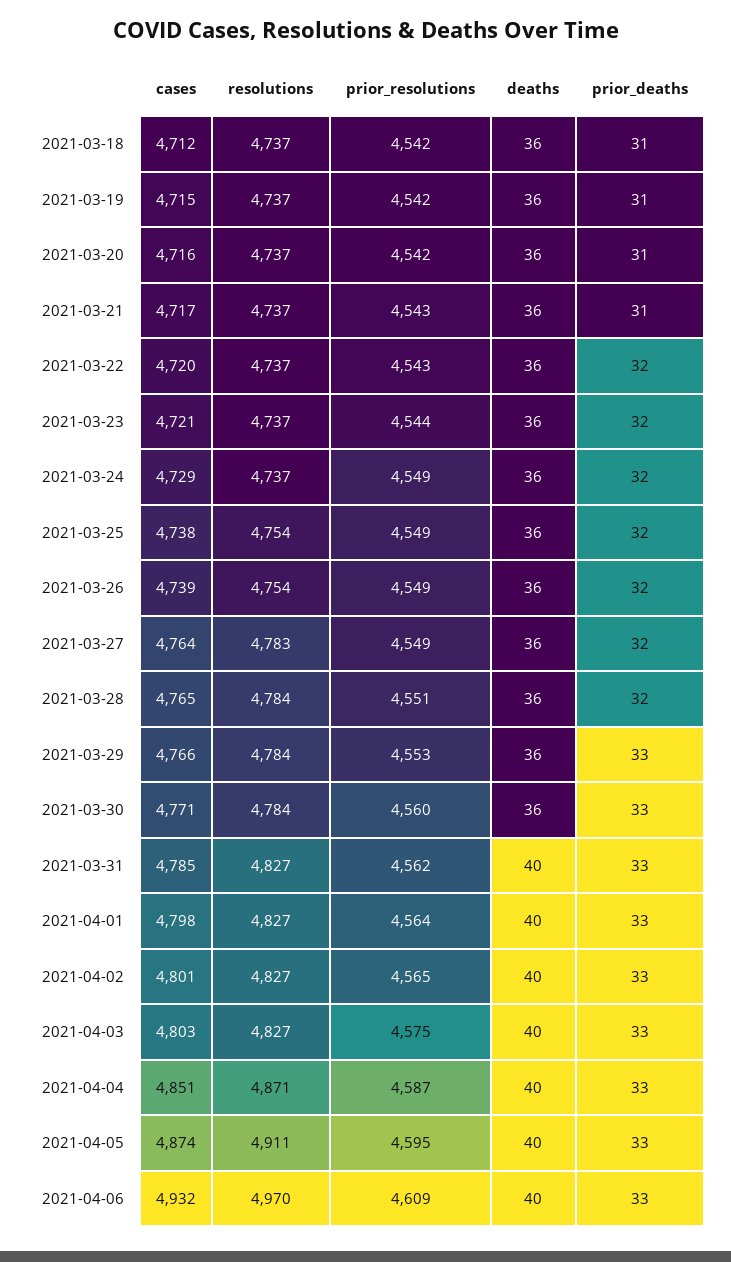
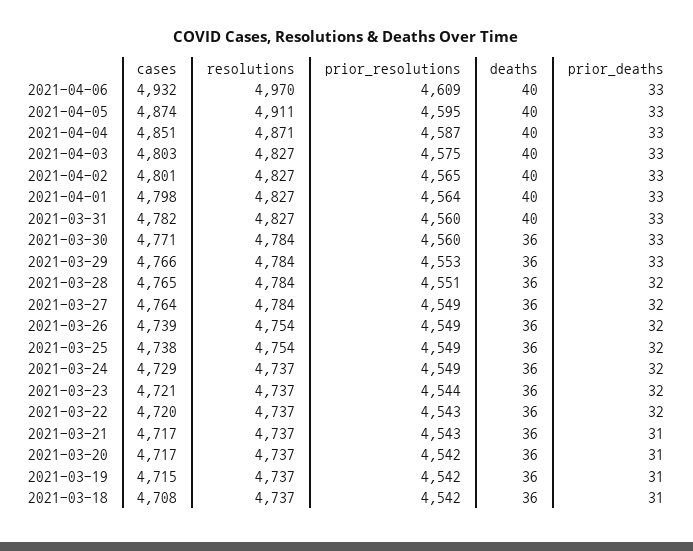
  {
    "cases": {
-     "2021-03-18": 4712,
+     "2021-03-18": 4708,
      "2021-03-19": 4715,
-     "2021-03-20": 4716,
+     "2021-03-20": 4717,
      "2021-03-21": 4717,
      "2021-03-22": 4720,
      "2021-03-23": 4721,
      "2021-03-24": 4729,
      "2021-03-25": 4738,
      "2021-03-26": 4739,
      "2021-03-27": 4764,
      "2021-03-28": 4765,
      "2021-03-29": 4766,
      "2021-03-30": 4771,
-     "2021-03-31": 4785,
+     "2021-03-31": 4782,
      "2021-04-01": 4798,
      "2021-04-02": 4801,
      "2021-04-03": 4803,
      "2021-04-04": 4851,
      "2021-04-05": 4874,
      "2021-04-06": 4932
    },
    "resolutions": {
      "2021-03-18": 4737,
      "2021-03-19": 4737,
      "2021-03-20": 4737,
      "2021-03-21": 4737,
      "2021-03-22": 4737,
      "2021-03-23": 4737,
      "2021-03-24": 4737,
      "2021-03-25": 4754,
      "2021-03-26": 4754,
-     "2021-03-27": 4783,
+     "2021-03-27": 4784,
      "2021-03-28": 4784,
      "2021-03-29": 4784,
      "2021-03-30": 4784,
      "2021-03-31": 4827,
      "2021-04-01": 4827,
      "2021-04-02": 4827,
      "2021-04-03": 4827,
      "2021-04-04": 4871,
      "2021-04-05": 4911,
      "2021-04-06": 4970
    },
    "prior_resolutions": {
      "2021-03-18": 4542,
      "2021-03-19": 4542,
      "2021-03-20": 4542,
      "2021-03-21": 4543,
      "2021-03-22": 4543,
      "2021-03-23": 4544,
      "2021-03-24": 4549,
      "2021-03-25": 4549,
      "2021-03-26": 4549,
      "2021-03-27": 4549,
      "2021-03-28": 4551,
      "2021-03-29": 4553,
      "2021-03-30": 4560,
-     "2021-03-31": 4562,
+     "2021-03-31": 4560,
      "2021-04-01": 4564,
      "2021-04-02": 4565,
      "2021-04-03": 4575,
      "2021-04-04": 4587,
      "2021-04-05": 4595,
      "2021-04-06": 4609
    },
    "deaths": {
      "2021-03-18": 36,
      "2021-03-19": 36,
      "2021-03-20": 36,
      "2021-03-21": 36,
      "2021-03-22": 36,
      "2021-03-23": 36,
      "2021-03-24": 36,
      "2021-03-25": 36,
      "2021-03-26": 36,
      "2021-03-27": 36,
      "2021-03-28": 36,
      "2021-03-29": 36,
      "2021-03-30": 36,
      "2021-03-31": 40,
      "2021-04-01": 40,
      "2021-04-02": 40,
      "2021-04-03": 40,
      "2021-04-04": 40,
      "2021-04-05": 40,
      "2021-04-06": 40
    },
    "prior_deaths": {
      "2021-03-18": 31,
      "2021-03-19": 31,
      "2021-03-20": 31,
      "2021-03-21": 31,
      "2021-03-22": 32,
      "2021-03-23": 32,
      "2021-03-24": 32,
      "2021-03-25": 32,
      "2021-03-26": 32,
      "2021-03-27": 32,
      "2021-03-28": 32,
      "2021-03-29": 33,
      "2021-03-30": 33,
      "2021-03-31": 33,
      "2021-04-01": 33,
      "2021-04-02": 33,
      "2021-04-03": 33,
      "2021-04-04": 33,
      "2021-04-05": 33,
      "2021-04-06": 33
    }
  }

